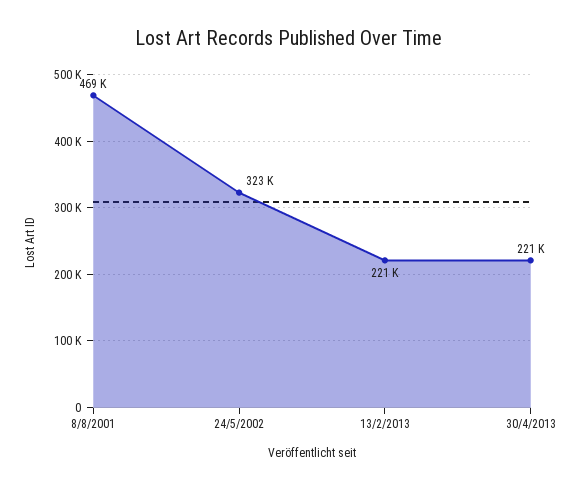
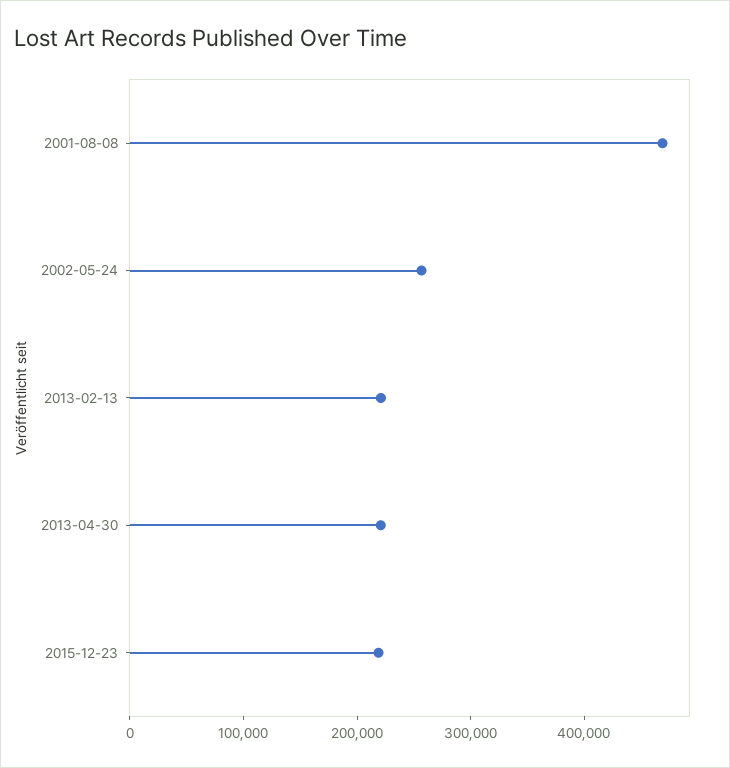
  {
    "8/8/2001": 469000,
-   "24/5/2002": 323000,
+   "24/5/2002": 260000,
    "13/2/2013": 221000,
-   "30/4/2013": 221000
+   "30/4/2013": 221000,
+   "2015-12-23": 220000
  }

